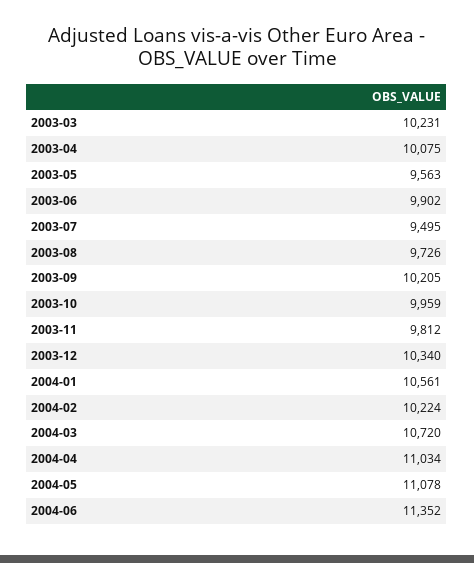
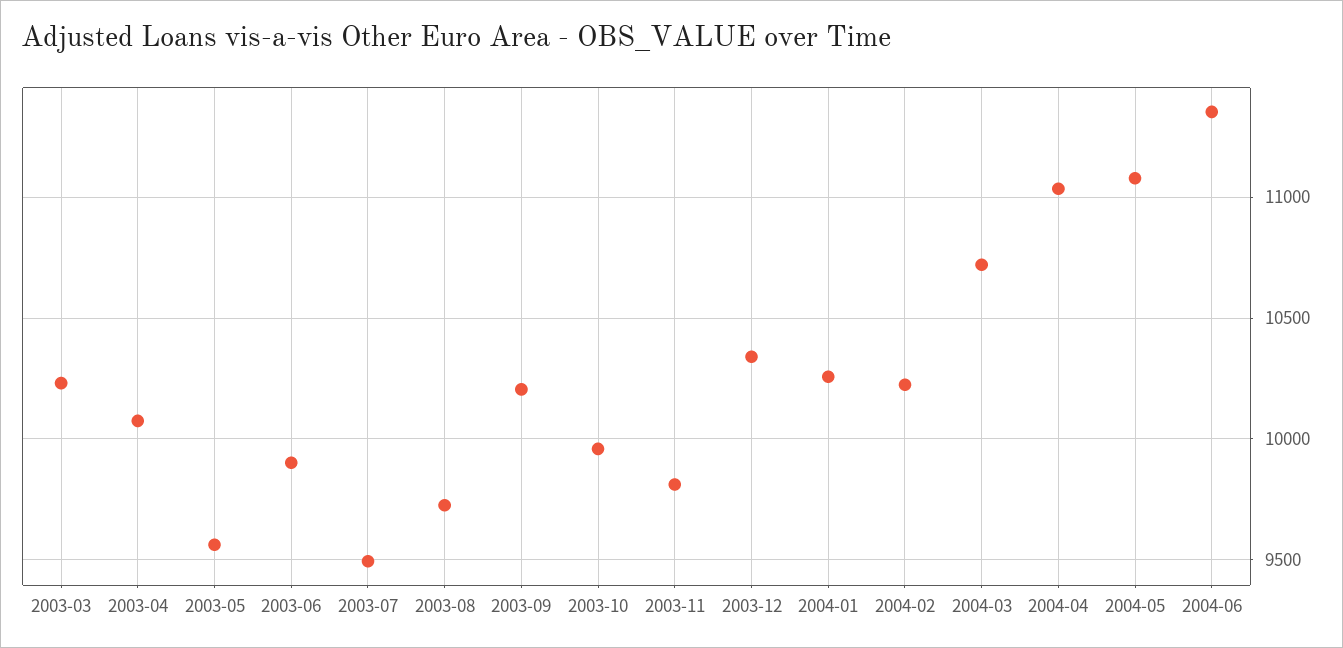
  {
    "2003-03": 10231,
    "2003-04": 10075,
    "2003-05": 9563,
    "2003-06": 9902,
    "2003-07": 9495,
    "2003-08": 9726,
    "2003-09": 10205,
    "2003-10": 9959,
    "2003-11": 9812,
    "2003-12": 10340,
-   "2004-01": 10561,
+   "2004-01": 10250,
    "2004-02": 10224,
    "2004-03": 10720,
    "2004-04": 11034,
    "2004-05": 11078,
    "2004-06": 11352
  }

